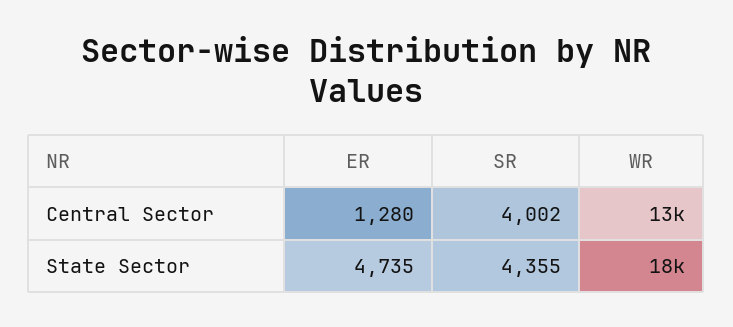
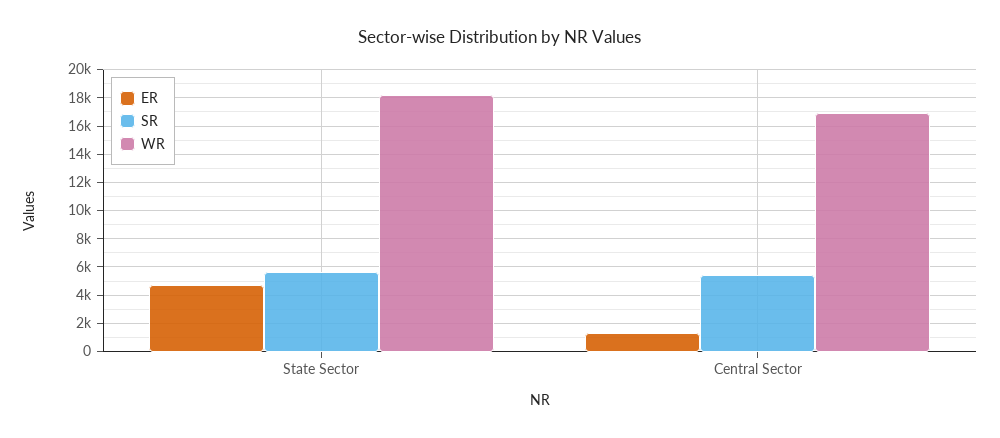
  {
    "ER": {
      "Central Sector": 1280,
      "State Sector": 4735
    },
    "SR": {
-     "Central Sector": 4002,
+     "Central Sector": 5500,
-     "State Sector": 4355
+     "State Sector": 5500
    },
    "WR": {
-     "Central Sector": 13000,
+     "Central Sector": 17000,
      "State Sector": 18000
    }
  }

